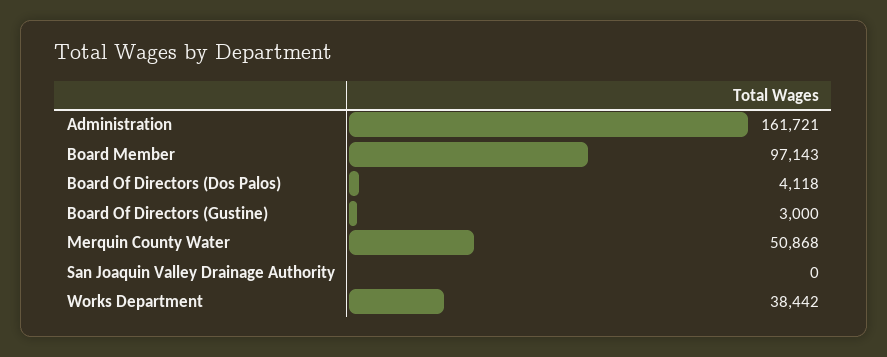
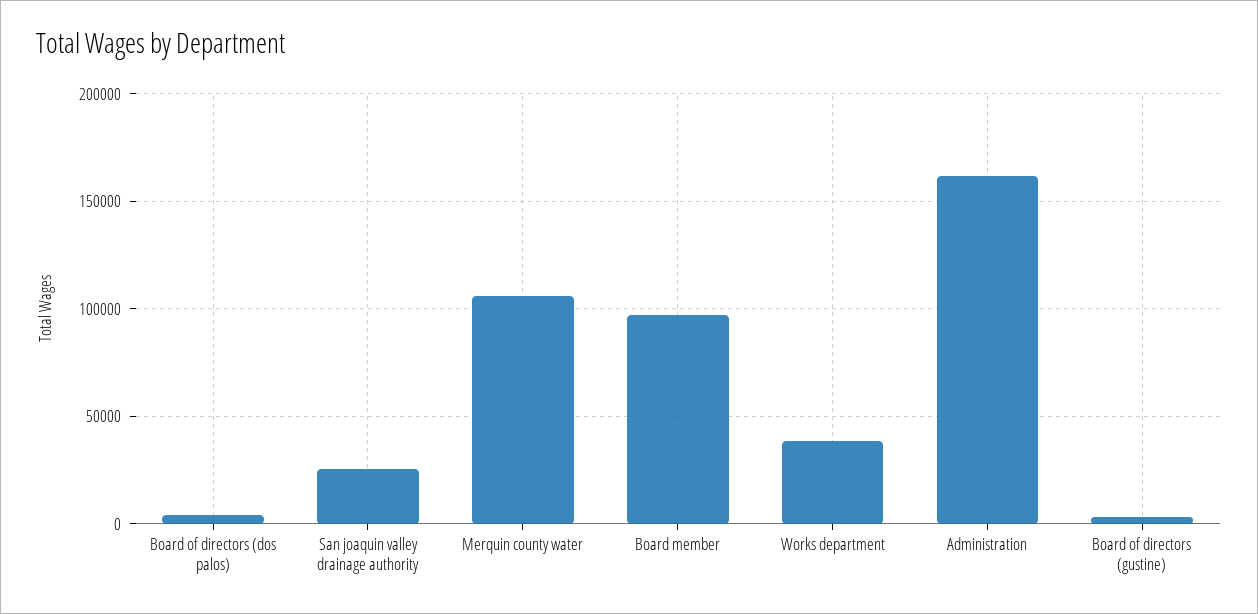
  {
    "Administration": 161721,
    "Board Member": 97143,
    "Board Of Directors (Dos Palos)": 4118,
    "Board Of Directors (Gustine)": 3000,
-   "Merquin County Water": 50868,
+   "Merquin County Water": 105000,
-   "San Joaquin Valley Drainage Authority": 0,
+   "San Joaquin Valley Drainage Authority": 25000,
    "Works Department": 38442
  }

